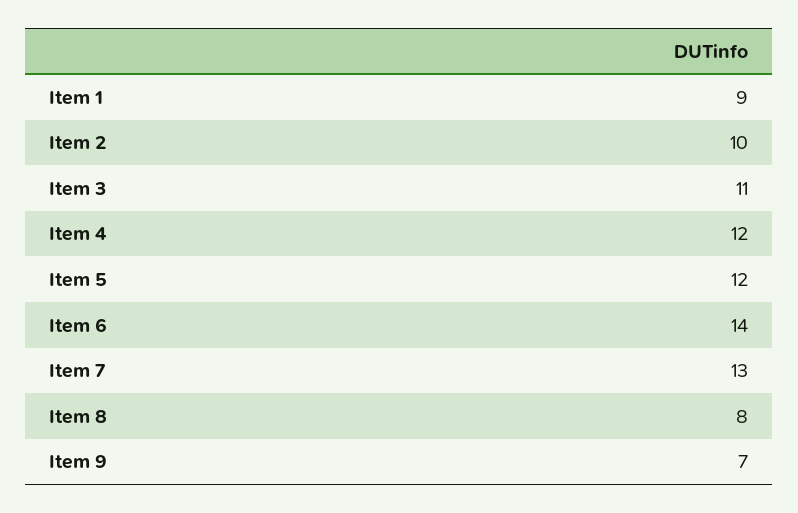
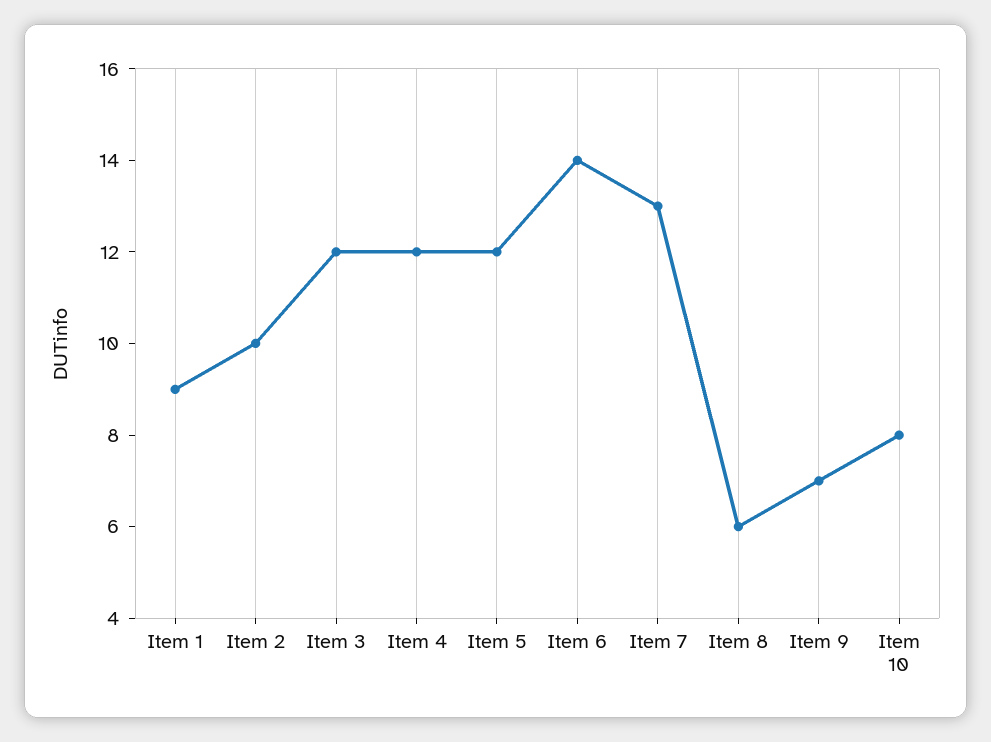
  {
    "Item 1": 9,
    "Item 2": 10,
-   "Item 3": 11,
+   "Item 3": 12,
    "Item 4": 12,
    "Item 5": 12,
    "Item 6": 14,
    "Item 7": 13,
-   "Item 8": 8,
+   "Item 8": 6,
-   "Item 9": 7
+   "Item 9": 7,
+   "Item 10": 8
  }

